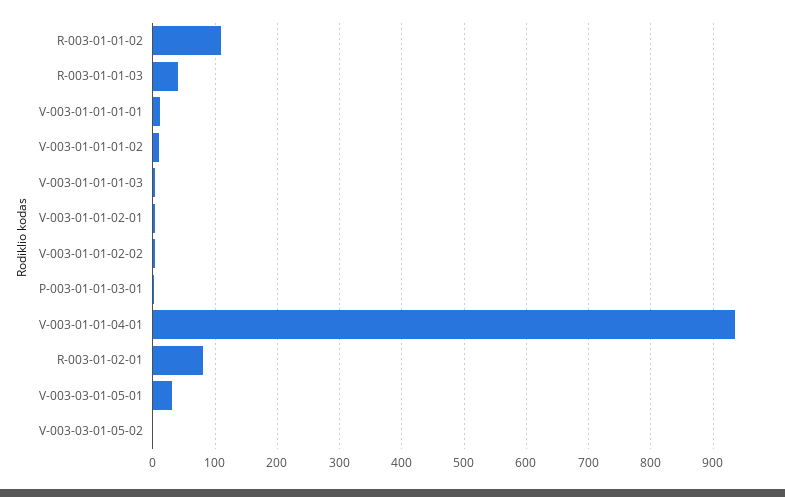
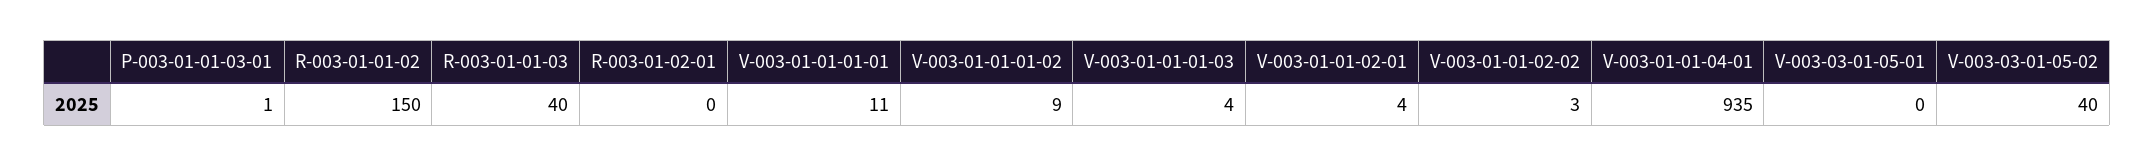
  {
-   "R-003-01-01-02": 110,
+   "R-003-01-01-02": 150,
    "R-003-01-01-03": 40,
    "V-003-01-01-01-01": 11,
    "V-003-01-01-01-02": 9,
    "V-003-01-01-01-03": 4,
    "V-003-01-01-02-01": 4,
    "V-003-01-01-02-02": 3,
    "P-003-01-01-03-01": 1,
    "V-003-01-01-04-01": 935,
-   "R-003-01-02-01": 80,
+   "R-003-01-02-01": 0,
-   "V-003-03-01-05-01": 30,
+   "V-003-03-01-05-01": 0,
-   "V-003-03-01-05-02": 0
+   "V-003-03-01-05-02": 40
  }

